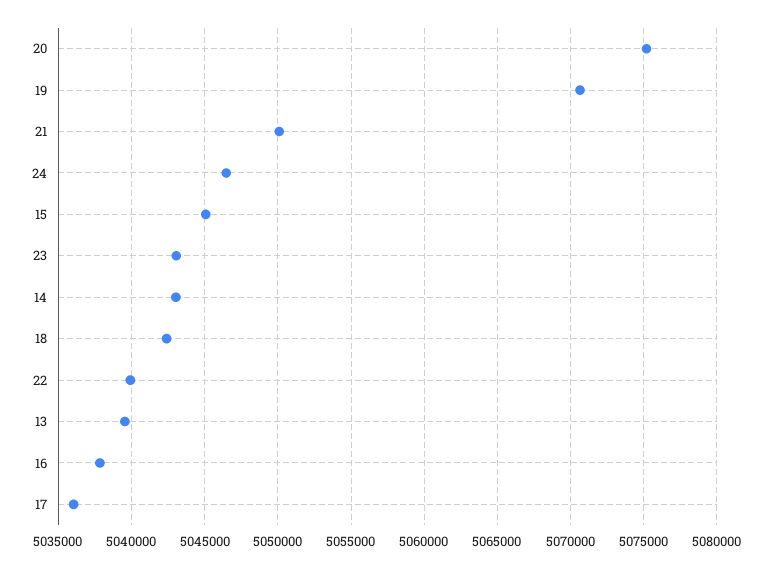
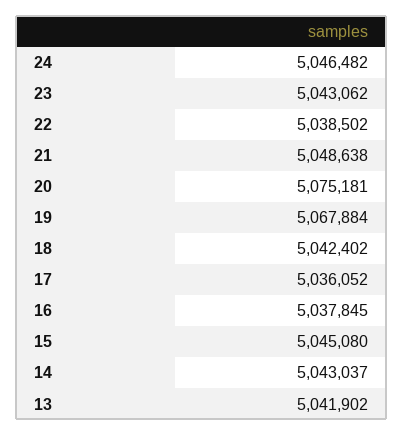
  {
    "20": 5075181,
-   "19": 5070500,
+   "19": 5067884,
-   "21": 5050000,
+   "21": 5048638,
    "24": 5046482,
    "15": 5045080,
    "23": 5043062,
    "14": 5043037,
    "18": 5042402,
-   "22": 5040000,
+   "22": 5038502,
-   "13": 5039500,
+   "13": 5041902,
    "16": 5037845,
    "17": 5036052
  }

